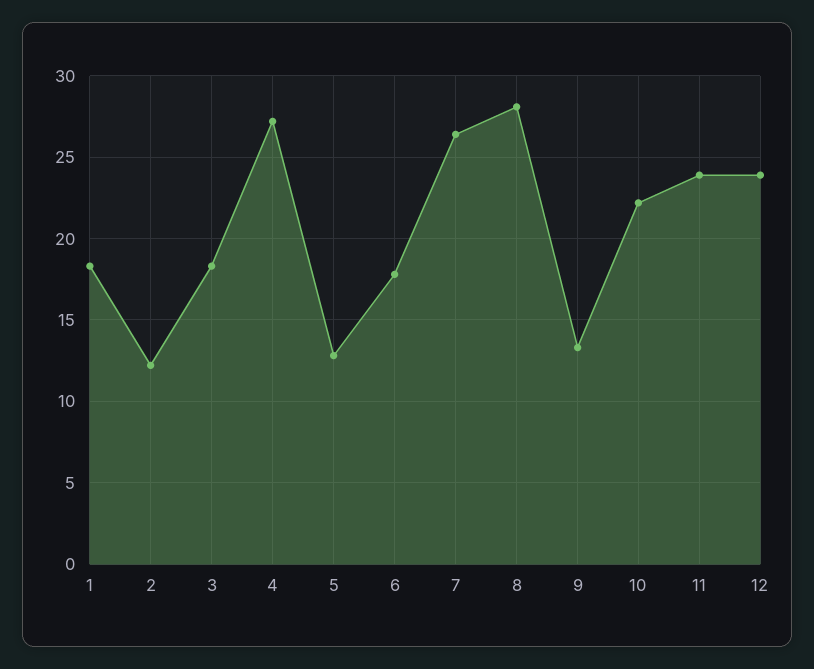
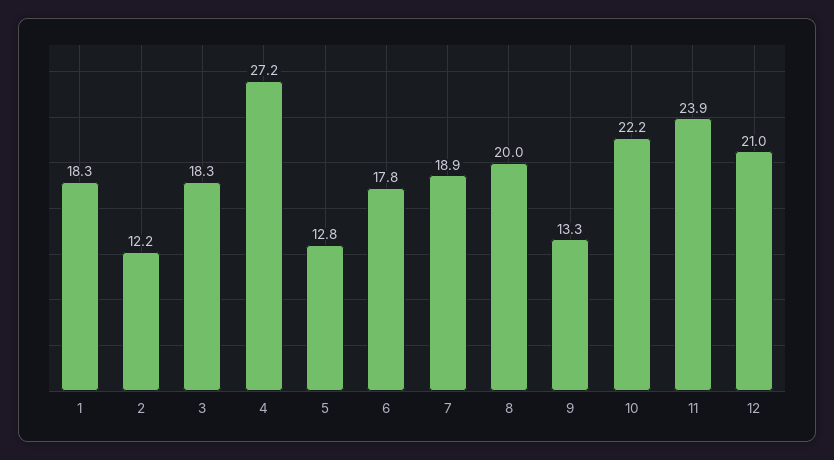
  {
    "1": 18.3,
    "2": 12.2,
    "3": 18.3,
    "4": 27.2,
    "5": 12.8,
    "6": 17.8,
-   "7": 26.5,
+   "7": 18.9,
-   "8": 28,
+   "8": 20,
    "9": 13.3,
    "10": 22.2,
    "11": 23.9,
-   "12": 24
+   "12": 21
  }

